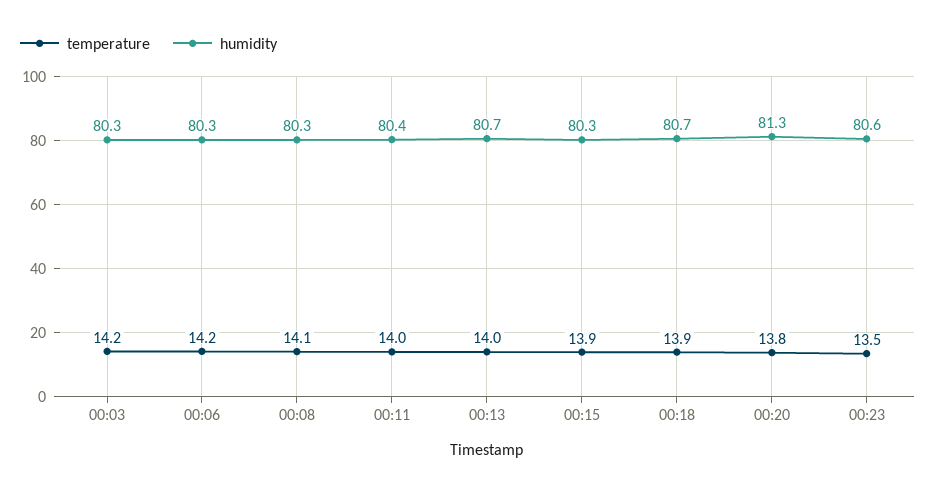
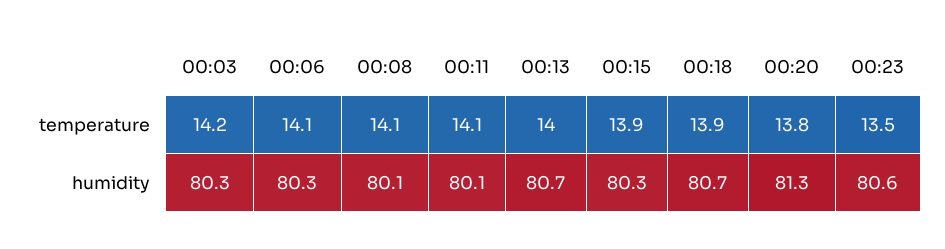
  {
    "temperature": {
      "00:03": 14.2,
-     "00:06": 14.2,
+     "00:06": 14.1,
      "00:08": 14.1,
-     "00:11": 14,
+     "00:11": 14.1,
      "00:13": 14,
      "00:15": 13.9,
      "00:18": 13.9,
      "00:20": 13.8,
      "00:23": 13.5
    },
    "humidity": {
      "00:03": 80.3,
      "00:06": 80.3,
-     "00:08": 80.3,
+     "00:08": 80.1,
-     "00:11": 80.4,
+     "00:11": 80.1,
      "00:13": 80.7,
      "00:15": 80.3,
      "00:18": 80.7,
      "00:20": 81.3,
      "00:23": 80.6
    }
  }

